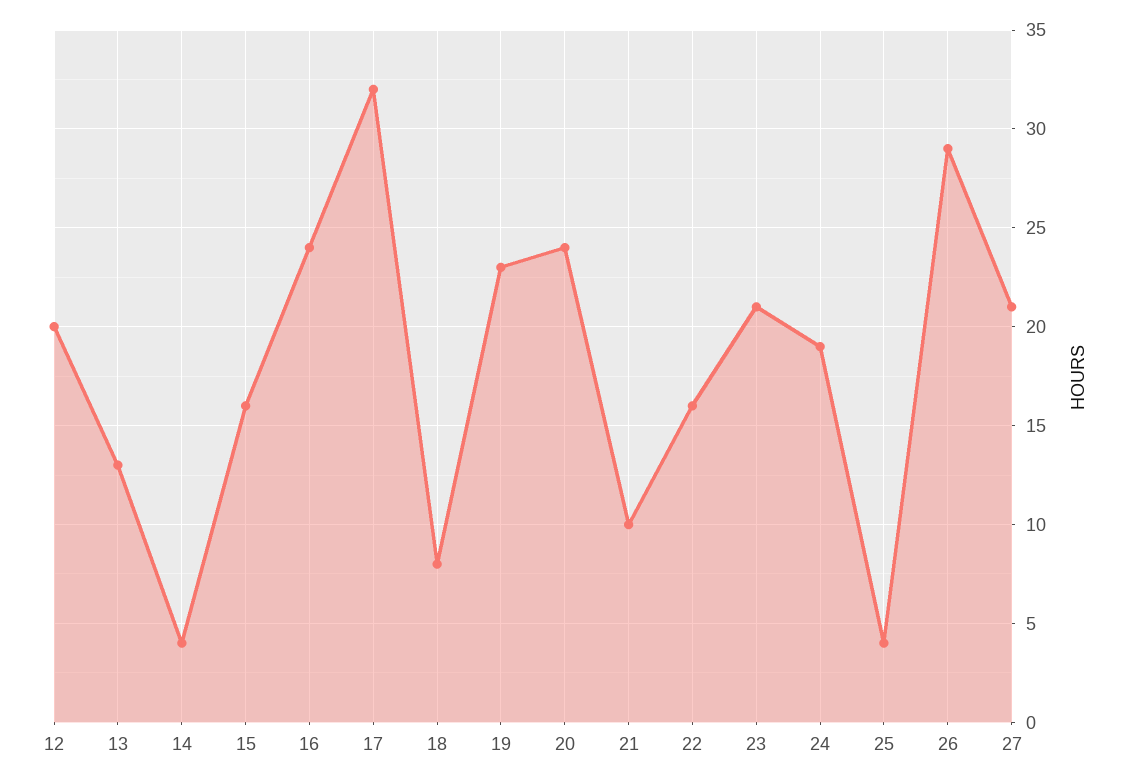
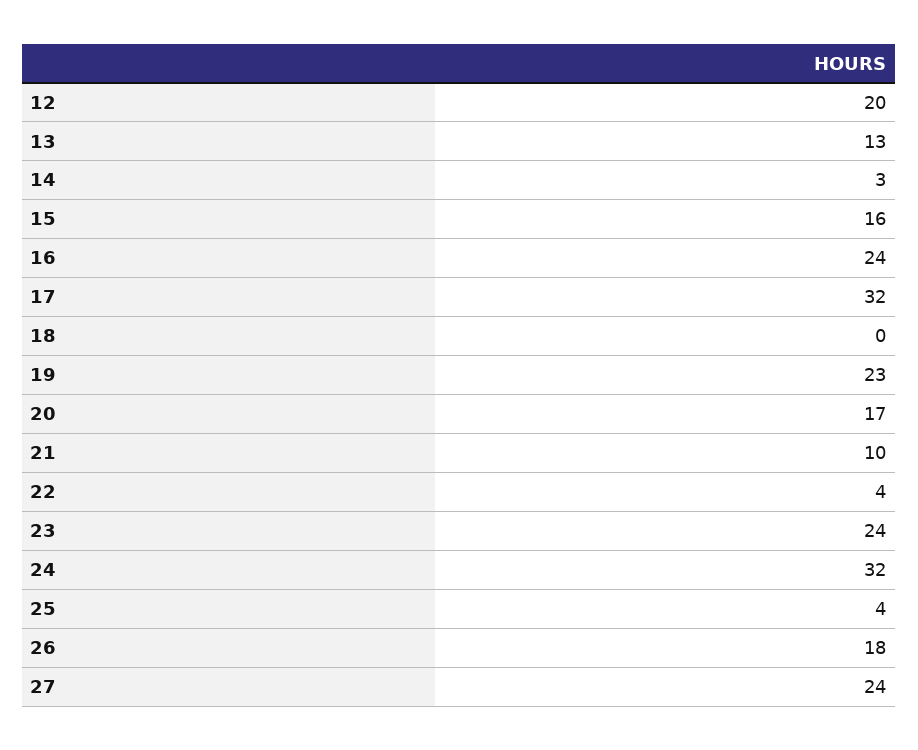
  {
    "12": 20,
    "13": 13,
-   "14": 4,
+   "14": 3,
    "15": 16,
    "16": 24,
    "17": 32,
-   "18": 8,
+   "18": 0,
    "19": 23,
-   "20": 24,
+   "20": 17,
    "21": 10,
-   "22": 16,
+   "22": 4,
-   "23": 21,
+   "23": 24,
-   "24": 19,
+   "24": 32,
    "25": 4,
-   "26": 29,
+   "26": 18,
-   "27": 21
+   "27": 24
  }

